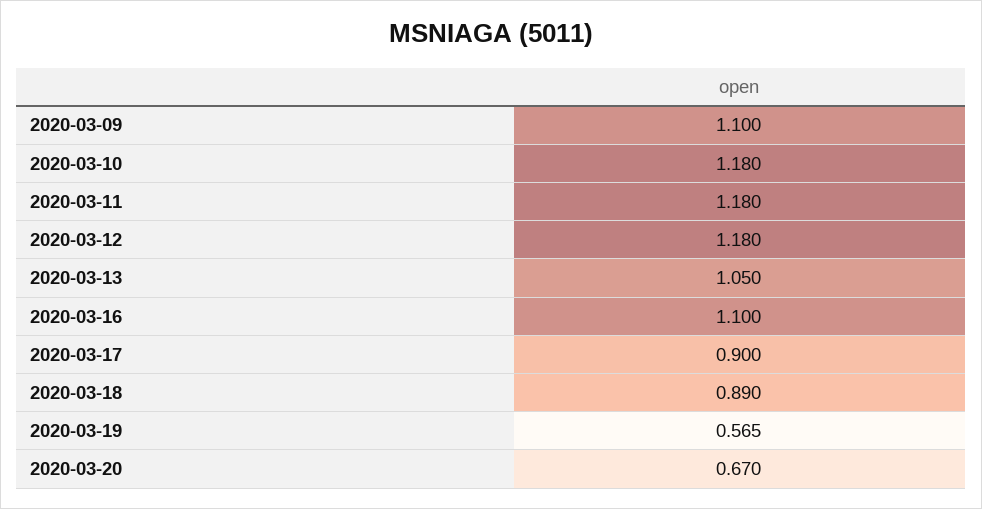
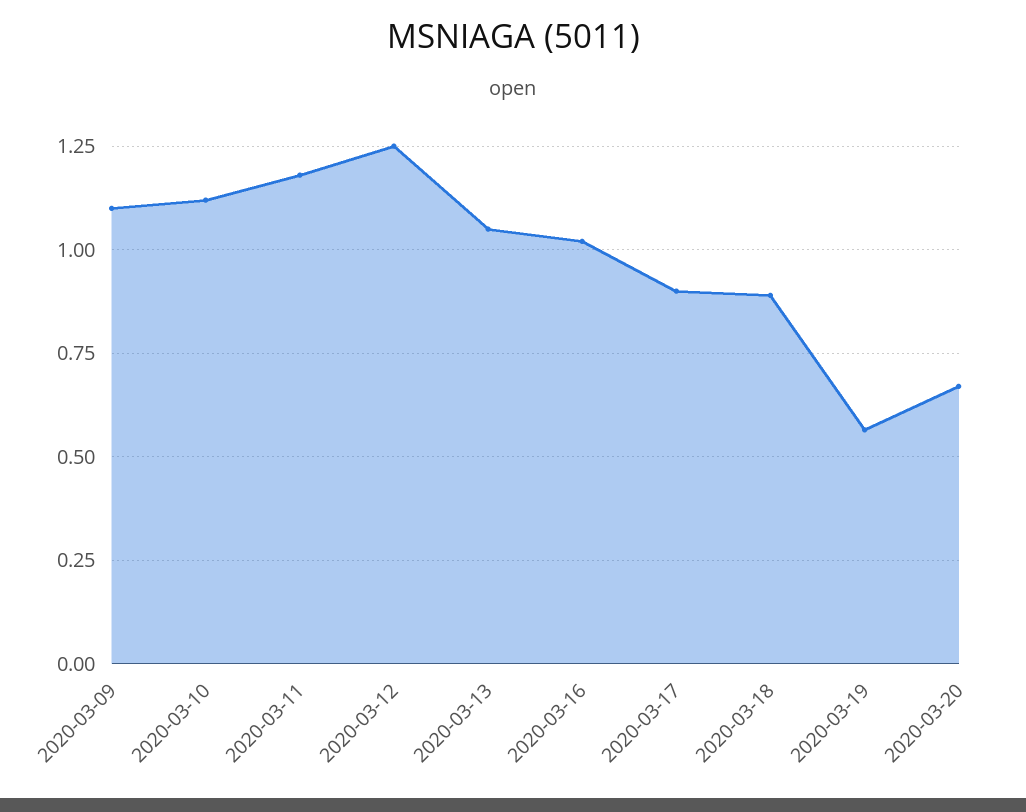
  {
    "2020-03-09": 1.1,
-   "2020-03-10": 1.18,
+   "2020-03-10": 1.125,
    "2020-03-11": 1.18,
-   "2020-03-12": 1.18,
+   "2020-03-12": 1.25,
    "2020-03-13": 1.05,
-   "2020-03-16": 1.1,
+   "2020-03-16": 1.025,
    "2020-03-17": 0.9,
    "2020-03-18": 0.89,
    "2020-03-19": 0.565,
    "2020-03-20": 0.67
  }

